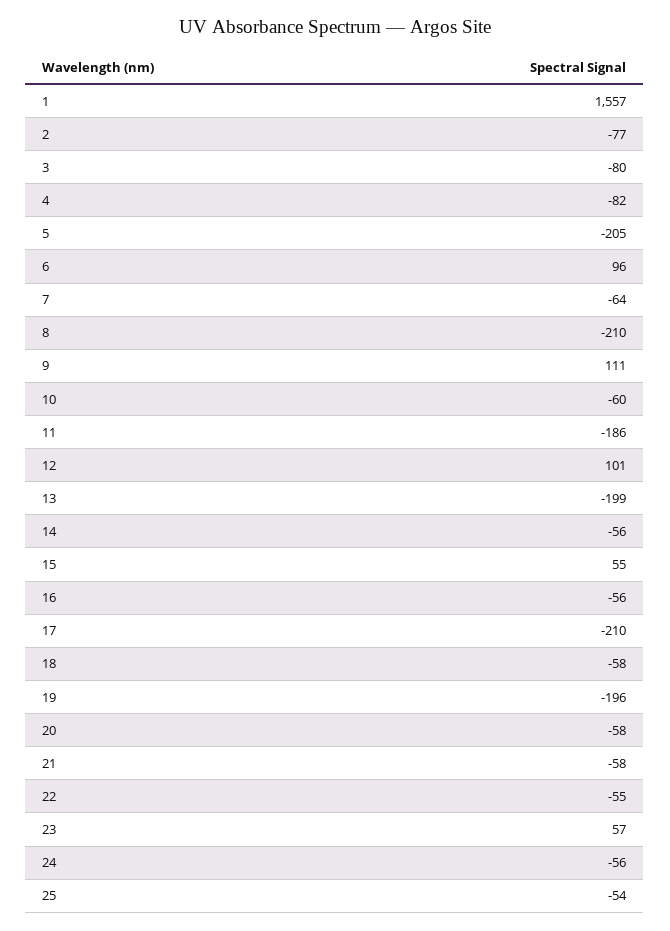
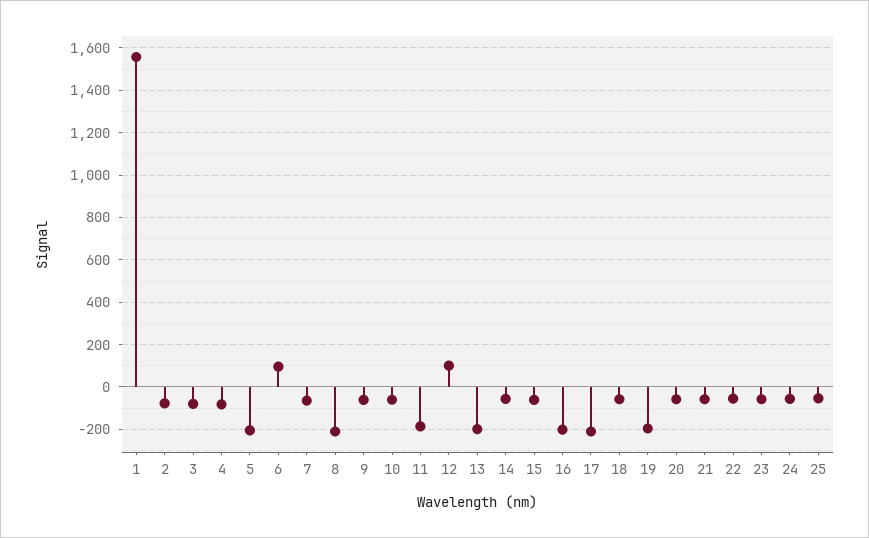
  {
    "1": 1557,
    "2": -77,
    "3": -80,
    "4": -82,
    "5": -205,
    "6": 96,
    "7": -64,
    "8": -210,
-   "9": 111,
+   "9": -50,
    "10": -60,
    "11": -186,
    "12": 101,
    "13": -199,
    "14": -56,
-   "15": 55,
+   "15": -50,
-   "16": -56,
+   "16": -200,
    "17": -210,
    "18": -58,
    "19": -196,
    "20": -58,
    "21": -58,
    "22": -55,
-   "23": 57,
+   "23": -50,
    "24": -56,
    "25": -54
  }

